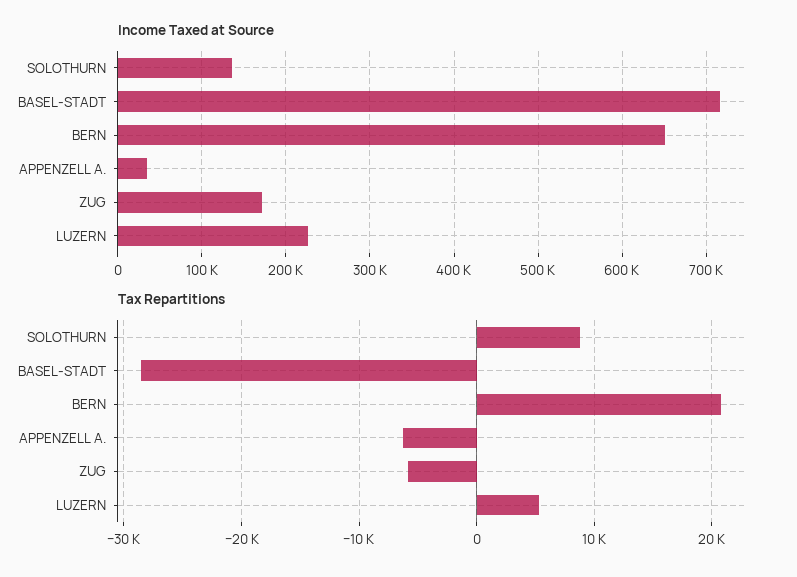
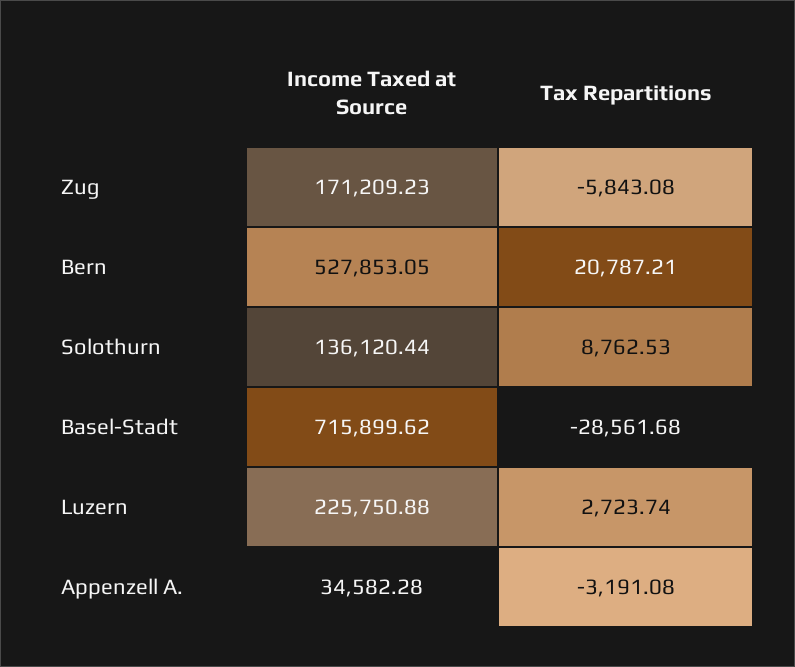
  {
    "Income Taxed at Source": {
      "SOLOTHURN": 136120.44,
      "BASEL-STADT": 715899.62,
-     "BERN": 650000,
+     "BERN": 527853.05,
      "APPENZELL A.": 34582.28,
      "ZUG": 171209.23,
      "LUZERN": 225750.88
    },
    "Tax Repartitions": {
      "SOLOTHURN": 8762.53,
      "BASEL-STADT": -28561.68,
      "BERN": 20787.21,
-     "APPENZELL A.": -6000,
+     "APPENZELL A.": -3191.08,
      "ZUG": -5843.08,
-     "LUZERN": 5000
+     "LUZERN": 2723.74
    }
  }

